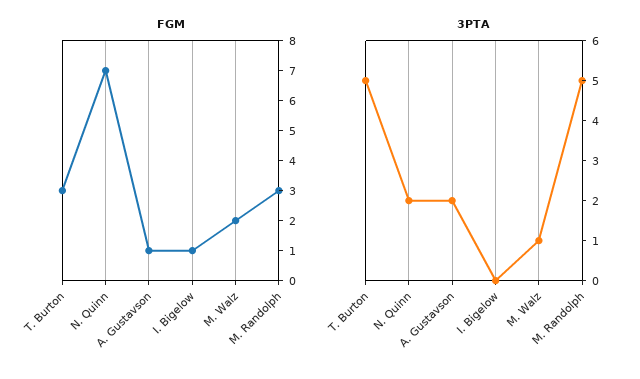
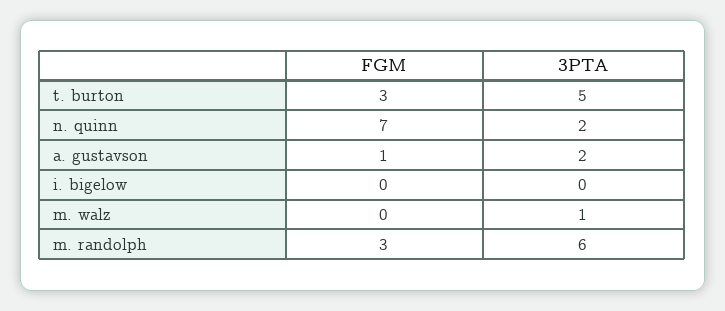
  {
    "FGM": {
      "T. Burton": 3,
      "N. Quinn": 7,
      "A. Gustavson": 1,
-     "I. Bigelow": 1,
+     "I. Bigelow": 0,
-     "M. Walz": 2,
+     "M. Walz": 0,
      "M. Randolph": 3
    },
    "3PTA": {
      "T. Burton": 5,
      "N. Quinn": 2,
      "A. Gustavson": 2,
      "I. Bigelow": 0,
      "M. Walz": 1,
-     "M. Randolph": 5
+     "M. Randolph": 6
    }
  }

